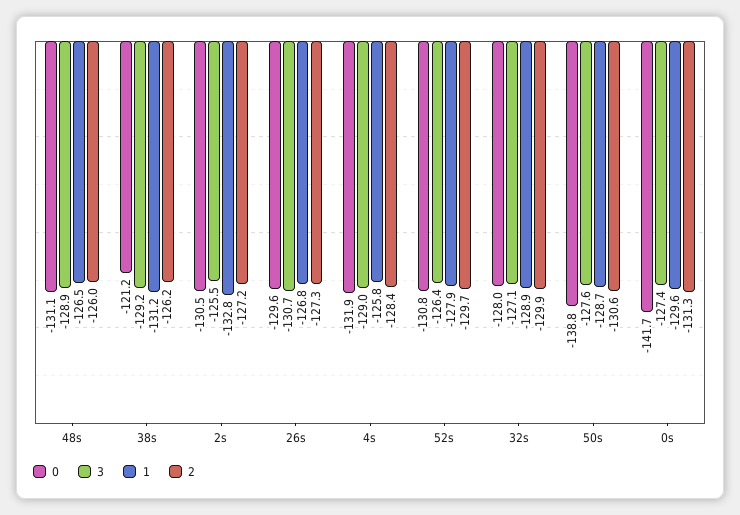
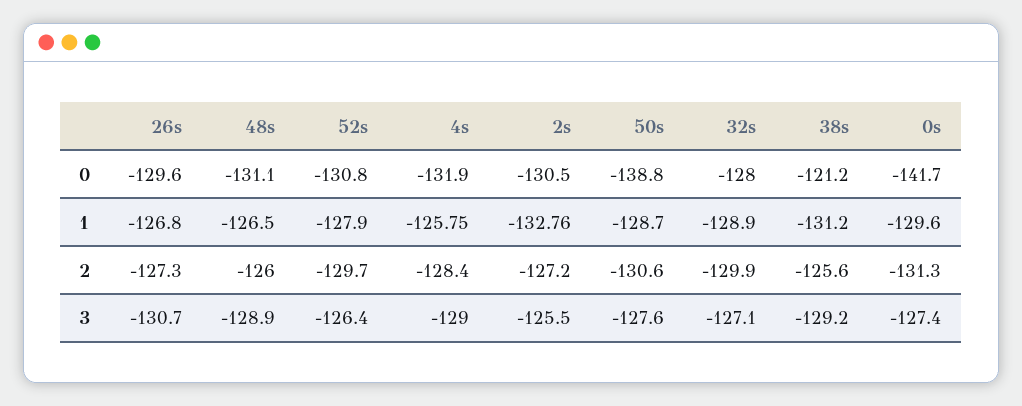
  {
    "0": {
      "48s": -131.1,
      "38s": -121.2,
      "2s": -130.5,
      "26s": -129.6,
      "4s": -131.9,
      "52s": -130.8,
      "32s": -128,
      "50s": -138.8,
      "0s": -141.7
    },
    "3": {
      "48s": -128.9,
      "38s": -129.2,
      "2s": -125.5,
      "26s": -130.7,
      "4s": -129,
      "52s": -126.4,
      "32s": -127.1,
      "50s": -127.6,
      "0s": -127.4
    },
    "1": {
      "48s": -126.5,
      "38s": -131.2,
      "2s": -132.76,
      "26s": -126.8,
      "4s": -125.75,
      "52s": -127.9,
      "32s": -128.9,
      "50s": -128.7,
      "0s": -129.6
    },
    "2": {
      "48s": -126,
-     "38s": -126.2,
+     "38s": -125.6,
      "2s": -127.2,
      "26s": -127.3,
      "4s": -128.4,
      "52s": -129.7,
      "32s": -129.9,
      "50s": -130.6,
      "0s": -131.3
    }
  }

